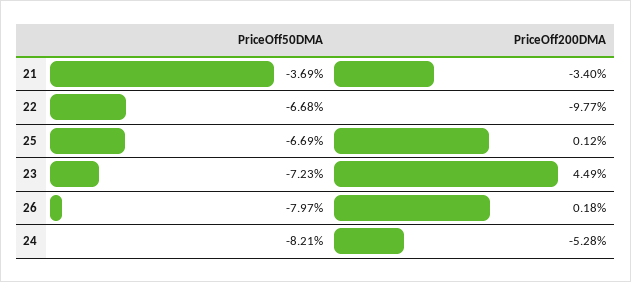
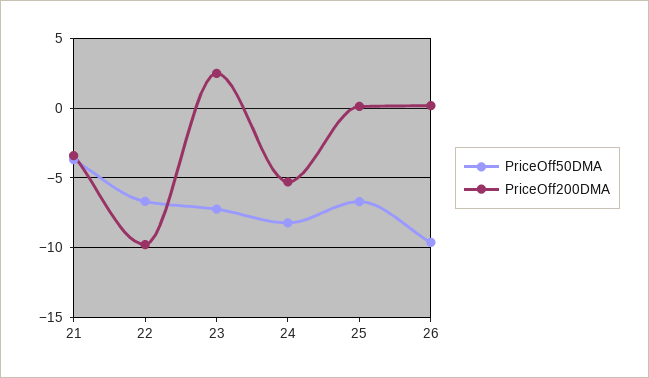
  {
    "PriceOff50DMA": {
      "21": -3.69,
      "22": -6.68,
      "25": -6.69,
      "23": -7.23,
-     "26": -7.97,
+     "26": -9.5,
      "24": -8.21
    },
    "PriceOff200DMA": {
      "21": -3.4,
      "22": -9.77,
      "25": 0.12,
-     "23": 4.49,
+     "23": 2.5,
      "26": 0.18,
      "24": -5.28
    }
  }

